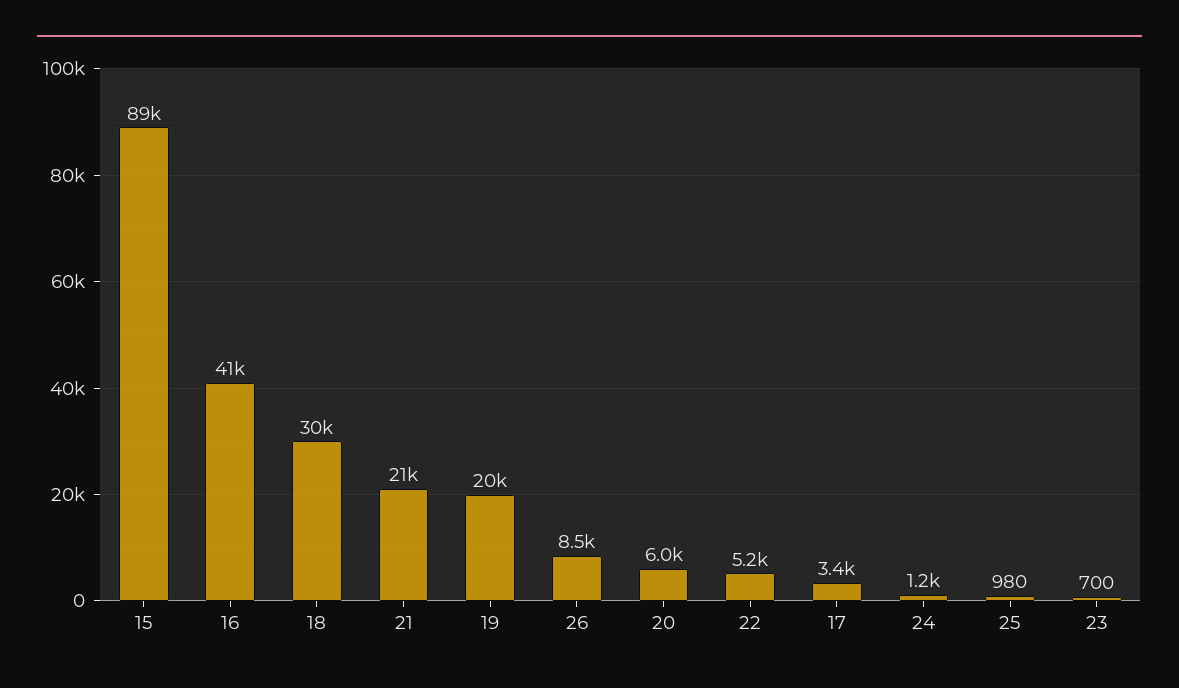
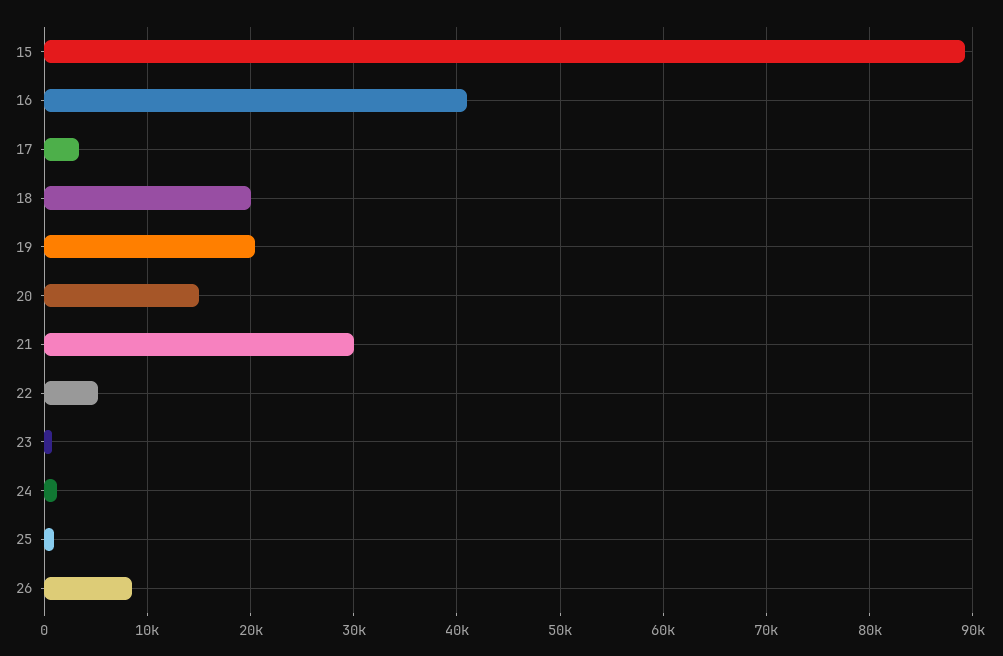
  {
    "15": 89000,
    "16": 41000,
-   "18": 30000,
+   "18": 20000,
-   "21": 21000,
+   "21": 30000,
    "19": 20000,
    "26": 8500,
-   "20": 6000,
+   "20": 15000,
    "22": 5200,
    "17": 3400,
    "24": 1200,
    "25": 980,
    "23": 700
  }

